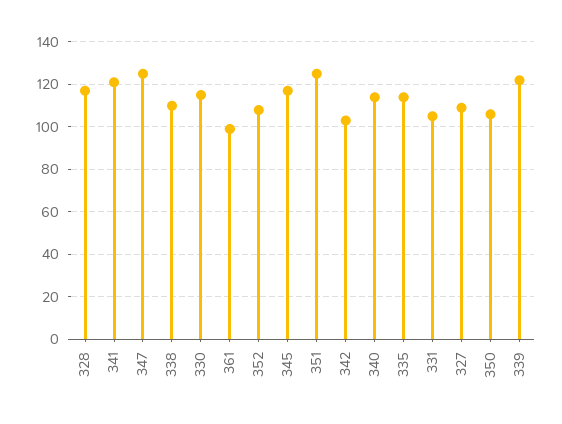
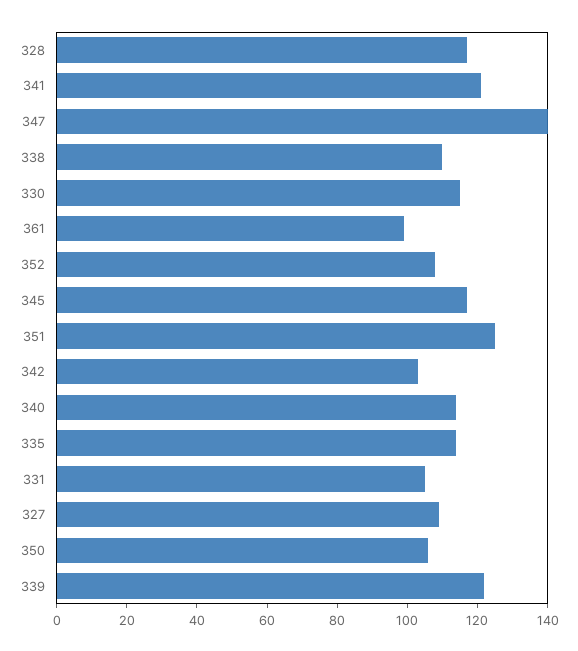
  {
    "328": 115,
    "341": 120,
-   "347": 125,
+   "347": 140,
    "338": 110,
    "330": 115,
    "361": 100,
    "352": 110,
    "345": 115,
    "351": 125,
    "342": 105,
    "340": 115,
    "335": 115,
    "331": 105,
    "327": 110,
    "350": 105,
    "339": 120
  }

